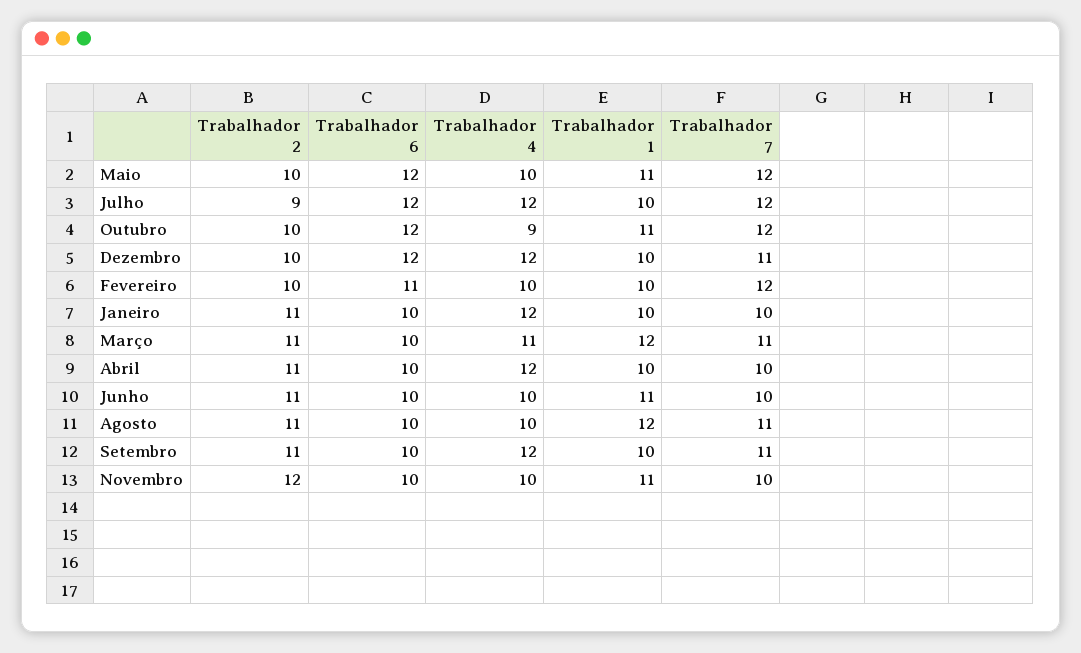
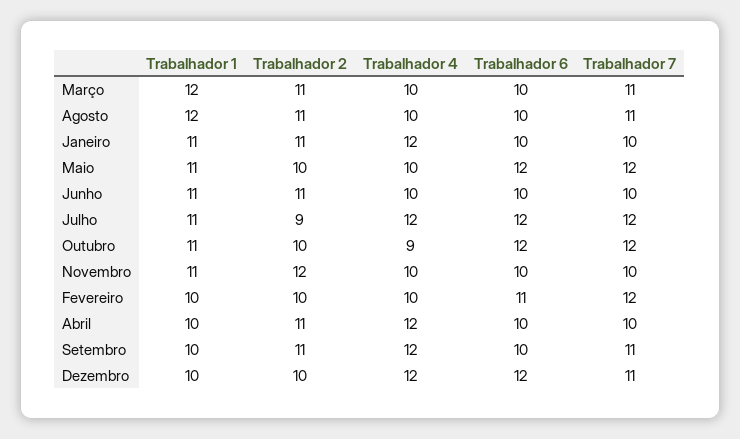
  {
    "Trabalhador 2": {
      "Maio": 10,
      "Julho": 9,
      "Outubro": 10,
      "Dezembro": 10,
      "Fevereiro": 10,
      "Janeiro": 11,
      "Março": 11,
      "Abril": 11,
      "Junho": 11,
      "Agosto": 11,
      "Setembro": 11,
      "Novembro": 12
    },
    "Trabalhador 6": {
      "Maio": 12,
      "Julho": 12,
      "Outubro": 12,
      "Dezembro": 12,
      "Fevereiro": 11,
      "Janeiro": 10,
      "Março": 10,
      "Abril": 10,
      "Junho": 10,
      "Agosto": 10,
      "Setembro": 10,
      "Novembro": 10
    },
    "Trabalhador 4": {
      "Maio": 10,
      "Julho": 12,
      "Outubro": 9,
      "Dezembro": 12,
      "Fevereiro": 10,
      "Janeiro": 12,
-     "Março": 11,
+     "Março": 10,
      "Abril": 12,
      "Junho": 10,
      "Agosto": 10,
      "Setembro": 12,
      "Novembro": 10
    },
    "Trabalhador 1": {
      "Maio": 11,
-     "Julho": 10,
+     "Julho": 11,
      "Outubro": 11,
      "Dezembro": 10,
      "Fevereiro": 10,
-     "Janeiro": 10,
+     "Janeiro": 11,
      "Março": 12,
      "Abril": 10,
      "Junho": 11,
      "Agosto": 12,
      "Setembro": 10,
      "Novembro": 11
    },
    "Trabalhador 7": {
      "Maio": 12,
      "Julho": 12,
      "Outubro": 12,
      "Dezembro": 11,
      "Fevereiro": 12,
      "Janeiro": 10,
      "Março": 11,
      "Abril": 10,
      "Junho": 10,
      "Agosto": 11,
      "Setembro": 11,
      "Novembro": 10
    }
  }

